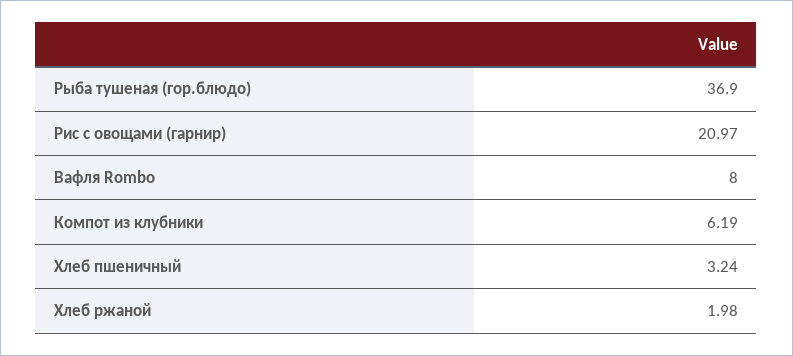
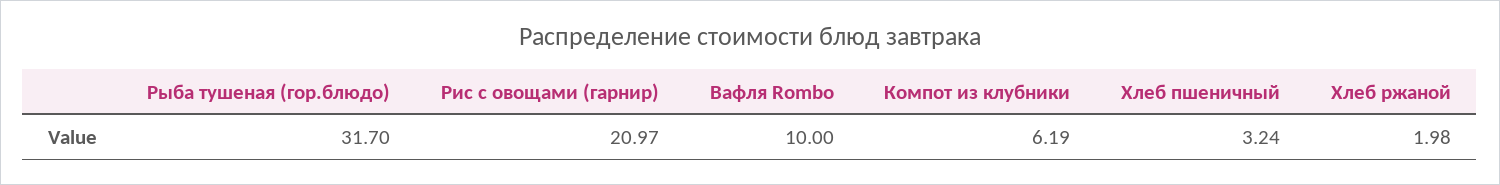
  {
-   "Рыба тушеная (гор.блюдо)": 36.9,
+   "Рыба тушеная (гор.блюдо)": 31.7,
    "Рис с овощами (гарнир)": 20.97,
-   "Вафля Rombo": 8,
+   "Вафля Rombo": 10,
    "Компот из клубники": 6.19,
    "Хлеб пшеничный": 3.24,
    "Хлеб ржаной": 1.98
  }

